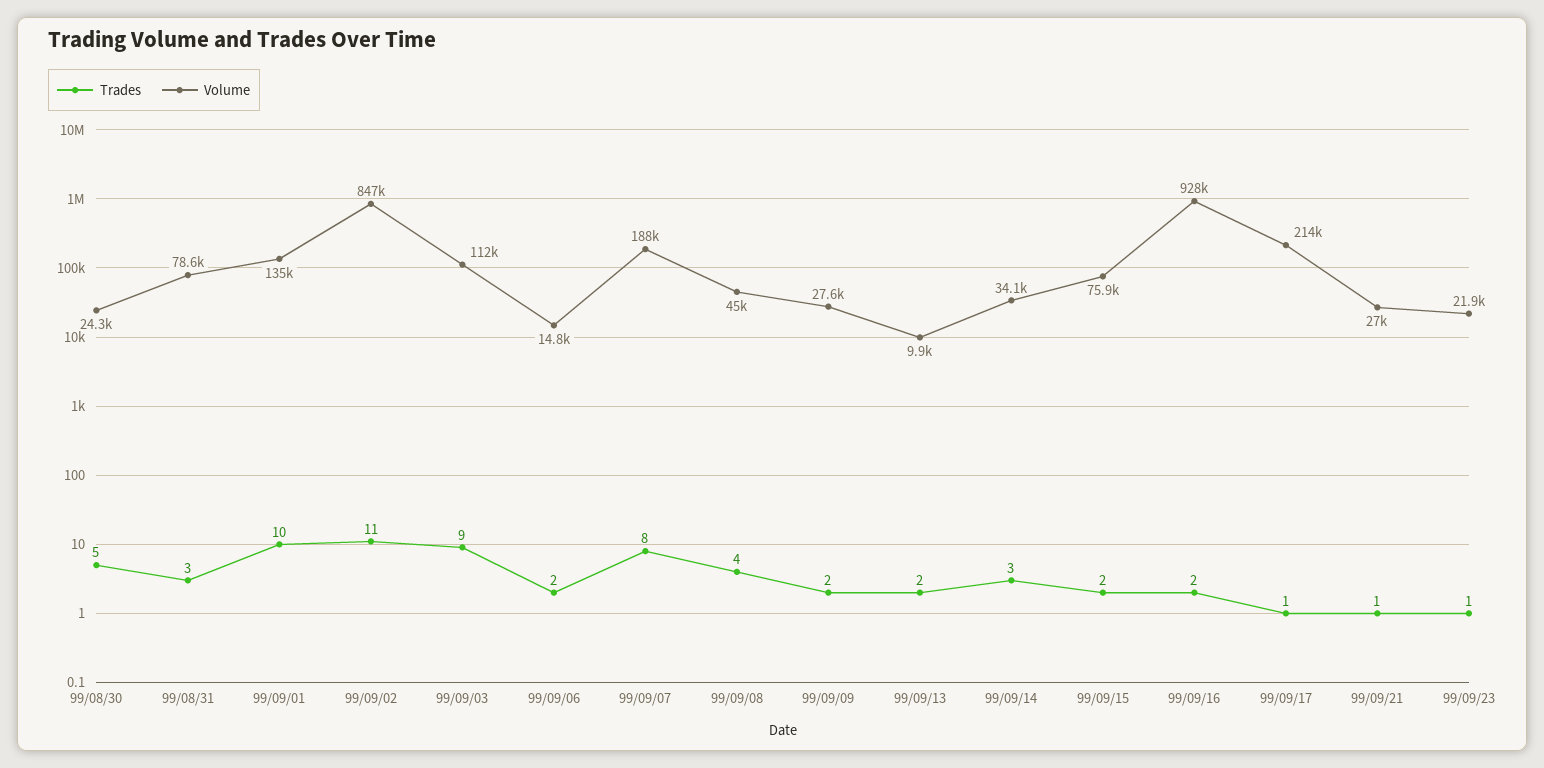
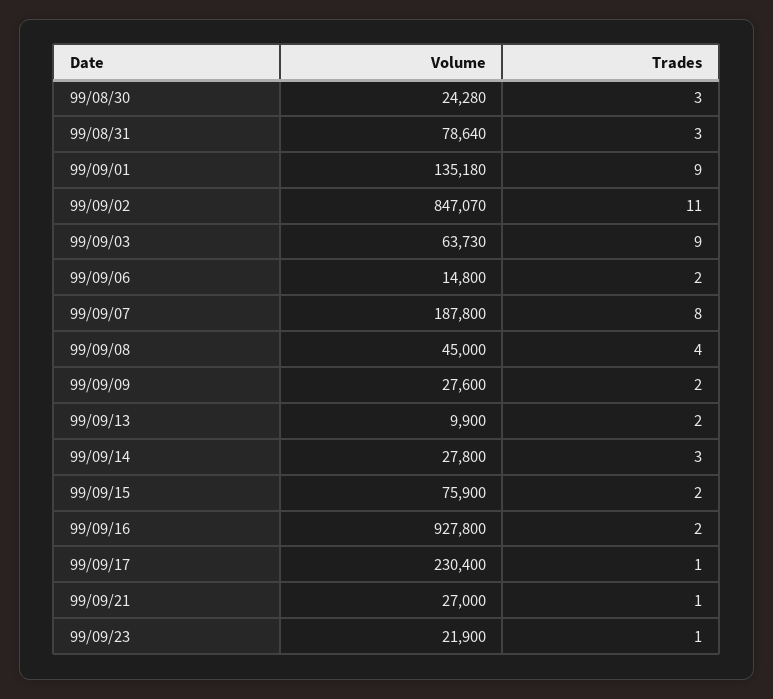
  {
    "Trades": {
-     "99/08/30": 5,
+     "99/08/30": 3,
      "99/08/31": 3,
-     "99/09/01": 10,
+     "99/09/01": 9,
      "99/09/02": 11,
      "99/09/03": 9,
      "99/09/06": 2,
      "99/09/07": 8,
      "99/09/08": 4,
      "99/09/09": 2,
      "99/09/13": 2,
      "99/09/14": 3,
      "99/09/15": 2,
      "99/09/16": 2,
      "99/09/17": 1,
      "99/09/21": 1,
      "99/09/23": 1
    },
    "Volume": {
      "99/08/30": 24280,
      "99/08/31": 78640,
      "99/09/01": 135180,
      "99/09/02": 847070,
-     "99/09/03": 112000,
+     "99/09/03": 63730,
      "99/09/06": 14800,
      "99/09/07": 187800,
      "99/09/08": 45000,
      "99/09/09": 27600,
      "99/09/13": 9900,
-     "99/09/14": 34100,
+     "99/09/14": 27800,
      "99/09/15": 75900,
      "99/09/16": 927800,
-     "99/09/17": 214000,
+     "99/09/17": 230400,
      "99/09/21": 27000,
      "99/09/23": 21900
    }
  }

